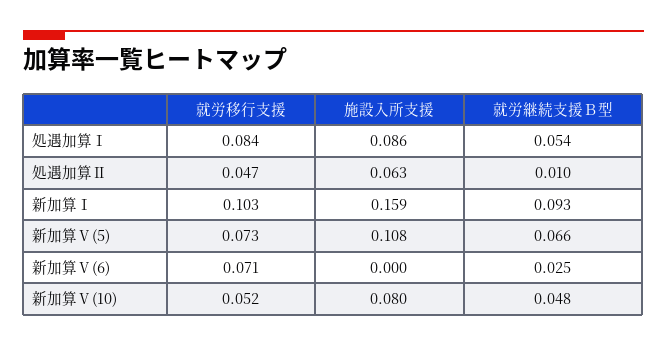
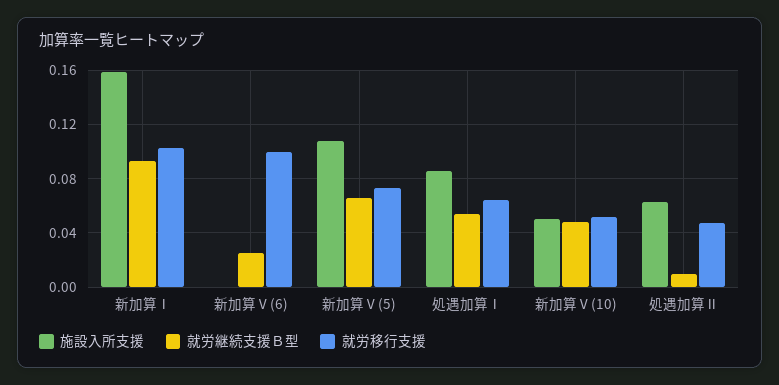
  {
    "就労移行支援": {
-     "処遇加算Ⅰ": 0.084,
+     "処遇加算Ⅰ": 0.065,
      "処遇加算Ⅱ": 0.047,
      "新加算Ⅰ": 0.103,
      "新加算Ⅴ(5)": 0.073,
-     "新加算Ⅴ(6)": 0.071,
+     "新加算Ⅴ(6)": 0.1,
      "新加算Ⅴ(10)": 0.052
    },
    "施設入所支援": {
      "処遇加算Ⅰ": 0.086,
      "処遇加算Ⅱ": 0.063,
      "新加算Ⅰ": 0.159,
      "新加算Ⅴ(5)": 0.108,
      "新加算Ⅴ(6)": 0,
-     "新加算Ⅴ(10)": 0.08
+     "新加算Ⅴ(10)": 0.05
    },
    "就労継続支援Ｂ型": {
      "処遇加算Ⅰ": 0.054,
      "処遇加算Ⅱ": 0.01,
      "新加算Ⅰ": 0.093,
      "新加算Ⅴ(5)": 0.066,
      "新加算Ⅴ(6)": 0.025,
      "新加算Ⅴ(10)": 0.048
    }
  }

